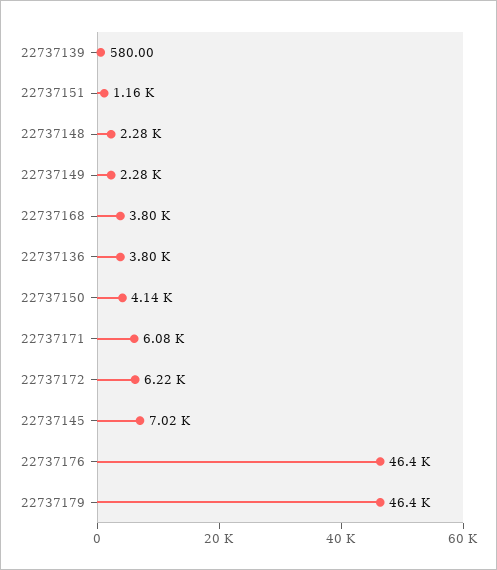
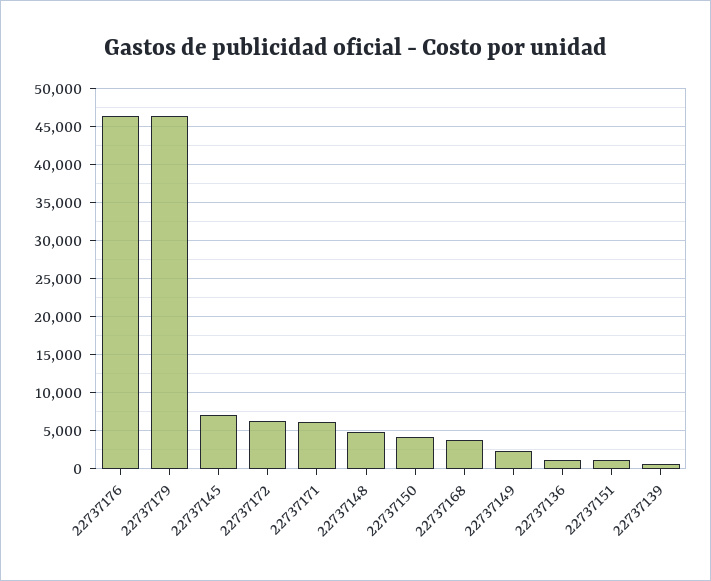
  {
    "22737139": 580,
    "22737151": 1160,
-   "22737148": 2280,
+   "22737148": 5000,
    "22737149": 2280,
    "22737168": 3800,
-   "22737136": 3800,
+   "22737136": 1000,
    "22737150": 4140,
    "22737171": 6080,
    "22737172": 6220,
    "22737145": 7020,
    "22737176": 46400,
    "22737179": 46400
  }

